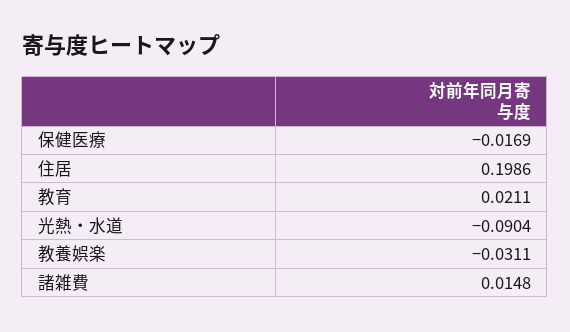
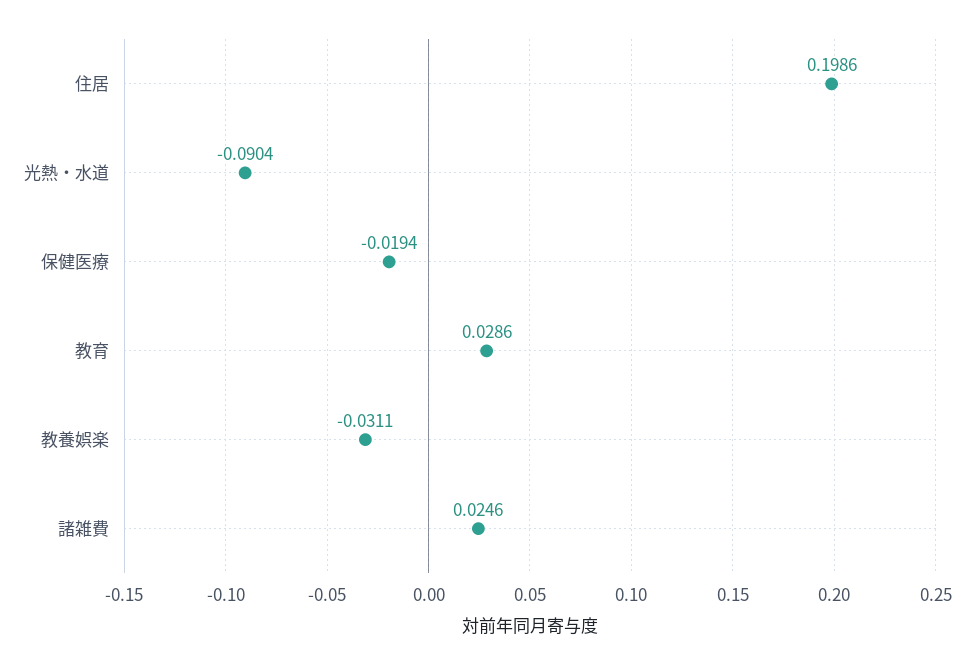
  {
-   "保健医療": -0.0169,
+   "保健医療": -0.0194,
    "住居": 0.1986,
-   "教育": 0.0211,
+   "教育": 0.0286,
    "光熱・水道": -0.0904,
    "教養娯楽": -0.0311,
-   "諸雑費": 0.0148
+   "諸雑費": 0.0246
  }

